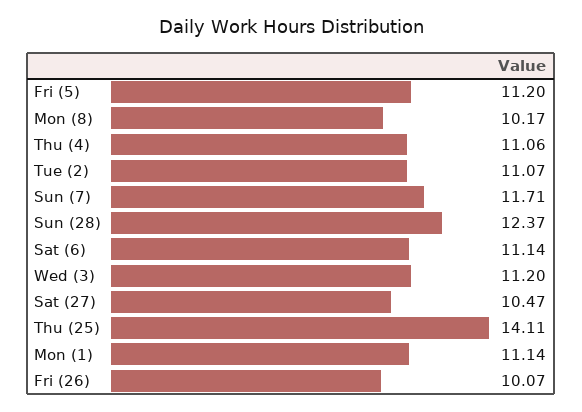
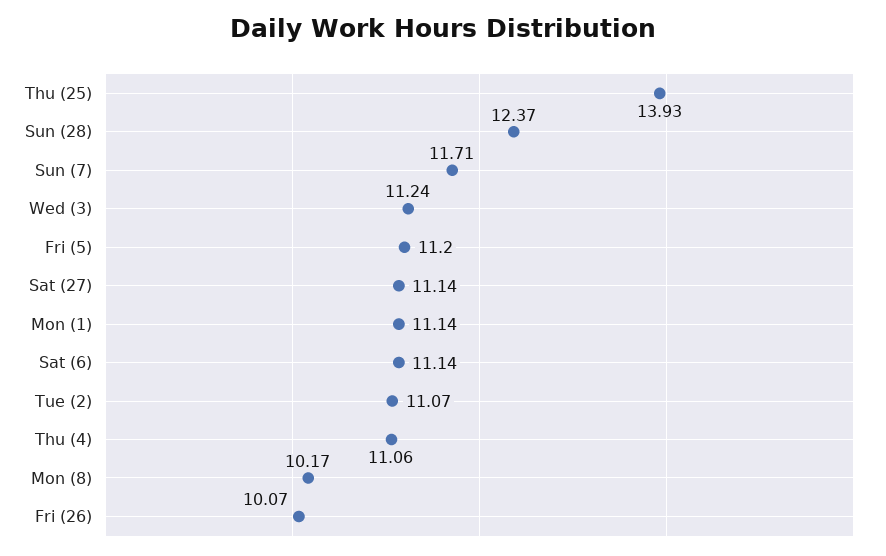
  {
    "Fri (5)": 11.2,
    "Mon (8)": 10.17,
    "Thu (4)": 11.06,
    "Tue (2)": 11.07,
    "Sun (7)": 11.71,
    "Sun (28)": 12.37,
    "Sat (6)": 11.14,
-   "Wed (3)": 11.2,
+   "Wed (3)": 11.24,
-   "Sat (27)": 10.47,
+   "Sat (27)": 11.14,
-   "Thu (25)": 14.11,
+   "Thu (25)": 13.93,
    "Mon (1)": 11.14,
    "Fri (26)": 10.07
  }

